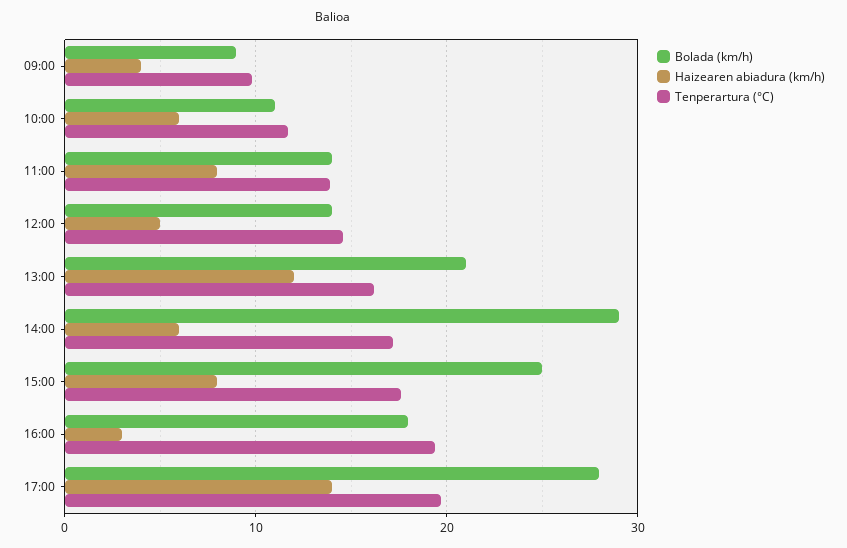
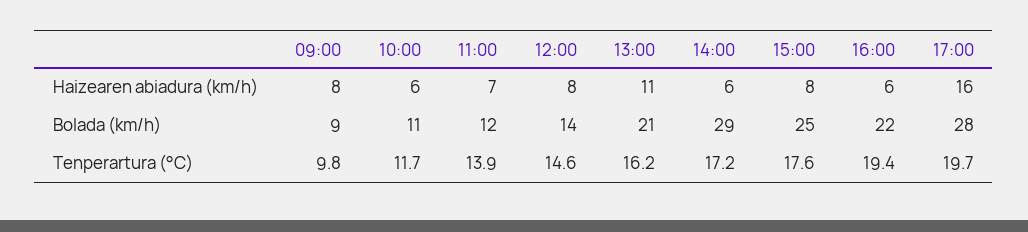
  {
    "Bolada (km/h)": {
      "09:00": 9,
      "10:00": 11,
-     "11:00": 14,
+     "11:00": 12,
      "12:00": 14,
      "13:00": 21,
      "14:00": 29,
      "15:00": 25,
-     "16:00": 18,
+     "16:00": 22,
      "17:00": 28
    },
    "Haizearen abiadura (km/h)": {
-     "09:00": 4,
+     "09:00": 8,
      "10:00": 6,
-     "11:00": 8,
+     "11:00": 7,
-     "12:00": 5,
+     "12:00": 8,
-     "13:00": 12,
+     "13:00": 11,
      "14:00": 6,
      "15:00": 8,
-     "16:00": 3,
+     "16:00": 6,
-     "17:00": 14
+     "17:00": 16
    },
    "Tenperartura (°C)": {
      "09:00": 9.8,
      "10:00": 11.7,
      "11:00": 13.9,
      "12:00": 14.6,
      "13:00": 16.2,
      "14:00": 17.2,
      "15:00": 17.6,
      "16:00": 19.4,
      "17:00": 19.7
    }
  }

